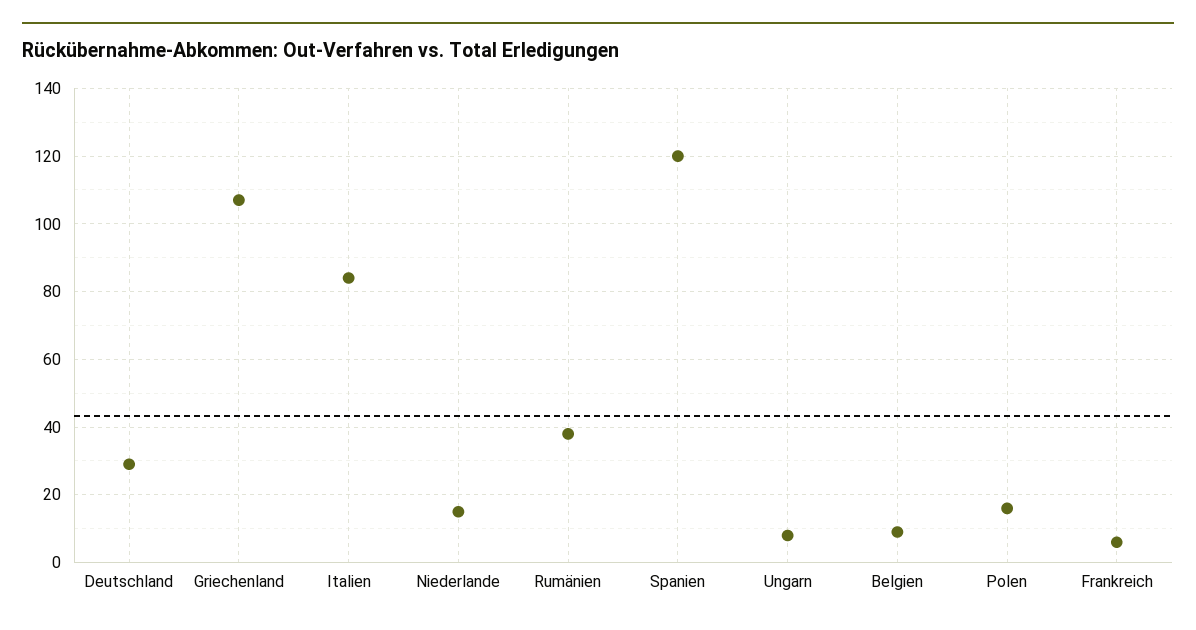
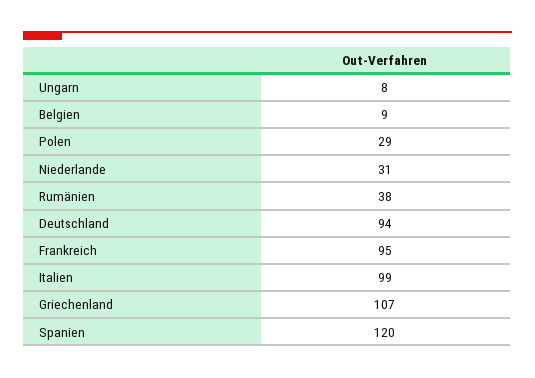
  {
-   "Deutschland": 30,
+   "Deutschland": 94,
    "Griechenland": 107,
-   "Italien": 85,
+   "Italien": 99,
-   "Niederlande": 15,
+   "Niederlande": 31,
    "Rumänien": 38,
    "Spanien": 120,
    "Ungarn": 8,
    "Belgien": 9,
-   "Polen": 15,
+   "Polen": 29,
-   "Frankreich": 5
+   "Frankreich": 95
  }

